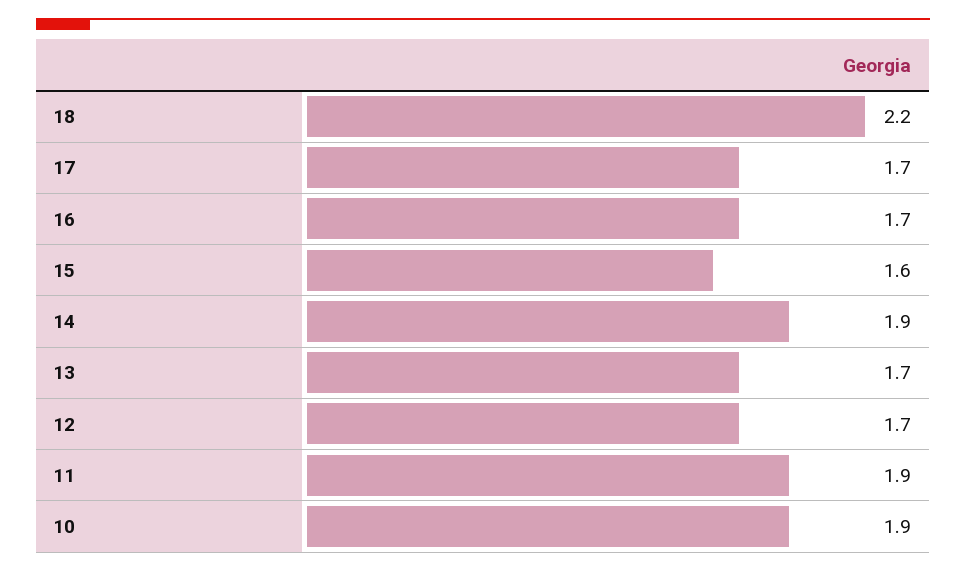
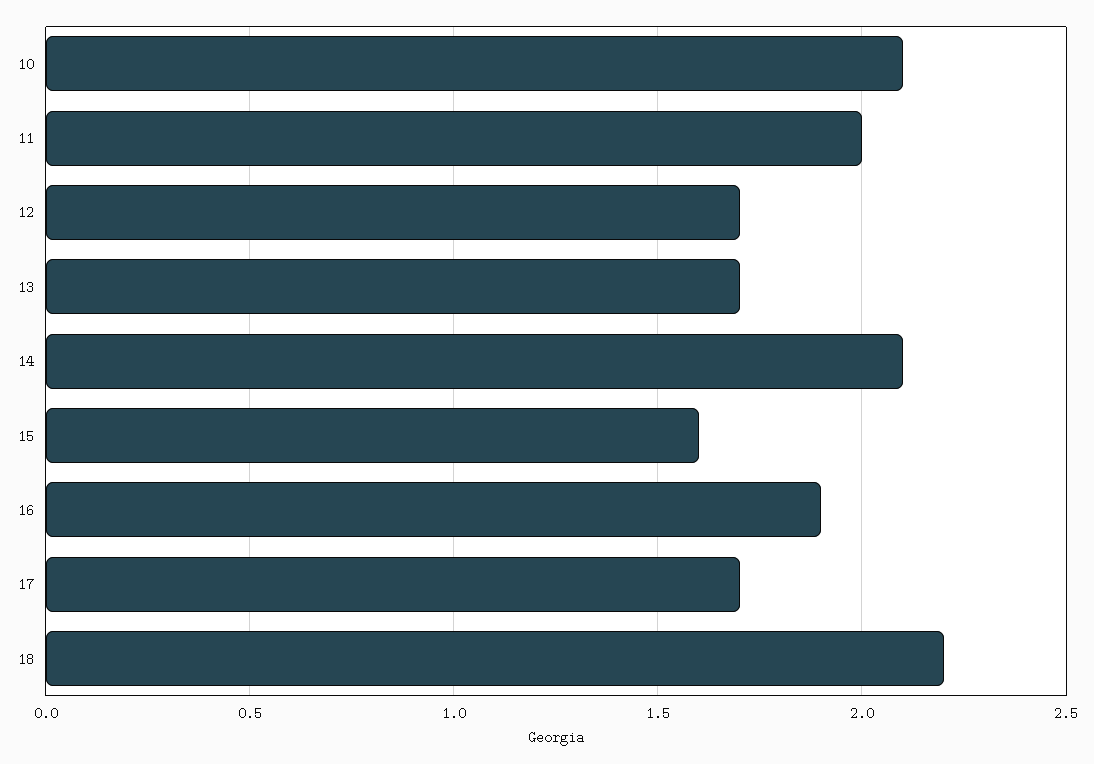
  {
    "18": 2.2,
    "17": 1.7,
-   "16": 1.7,
+   "16": 1.9,
    "15": 1.6,
-   "14": 1.9,
+   "14": 2.1,
    "13": 1.7,
    "12": 1.7,
-   "11": 1.9,
+   "11": 2,
-   "10": 1.9
+   "10": 2.1
  }

